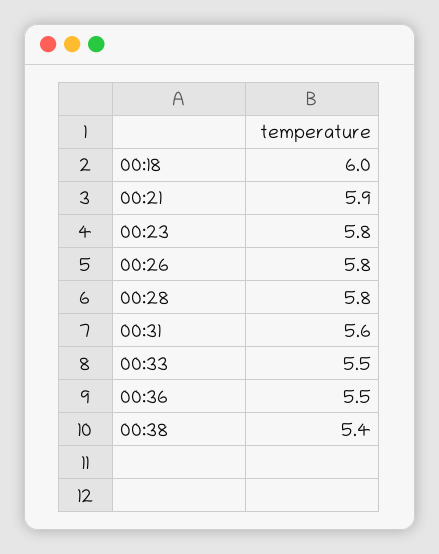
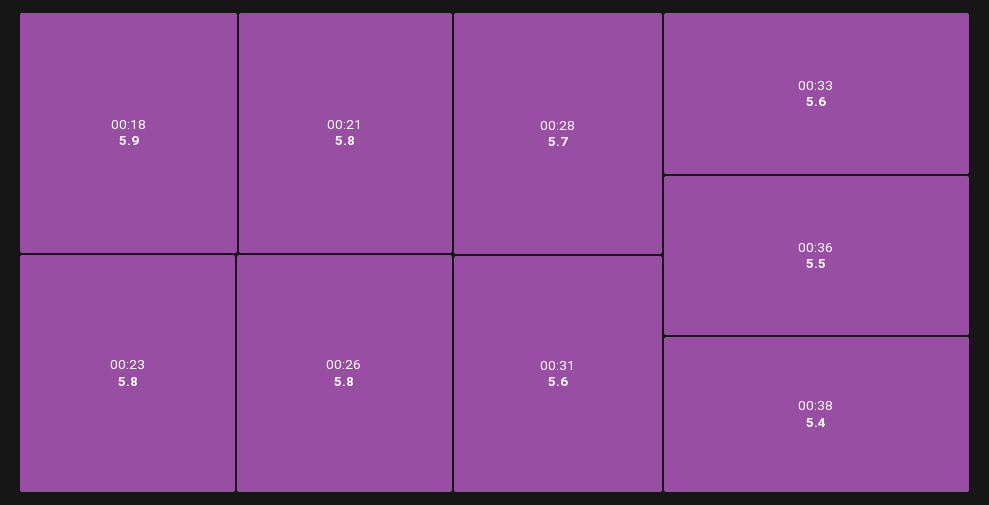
  {
-   "00:18": 6,
+   "00:18": 5.9,
-   "00:21": 5.9,
+   "00:21": 5.8,
    "00:23": 5.8,
    "00:26": 5.8,
-   "00:28": 5.8,
+   "00:28": 5.7,
    "00:31": 5.6,
-   "00:33": 5.5,
+   "00:33": 5.6,
    "00:36": 5.5,
    "00:38": 5.4
  }

